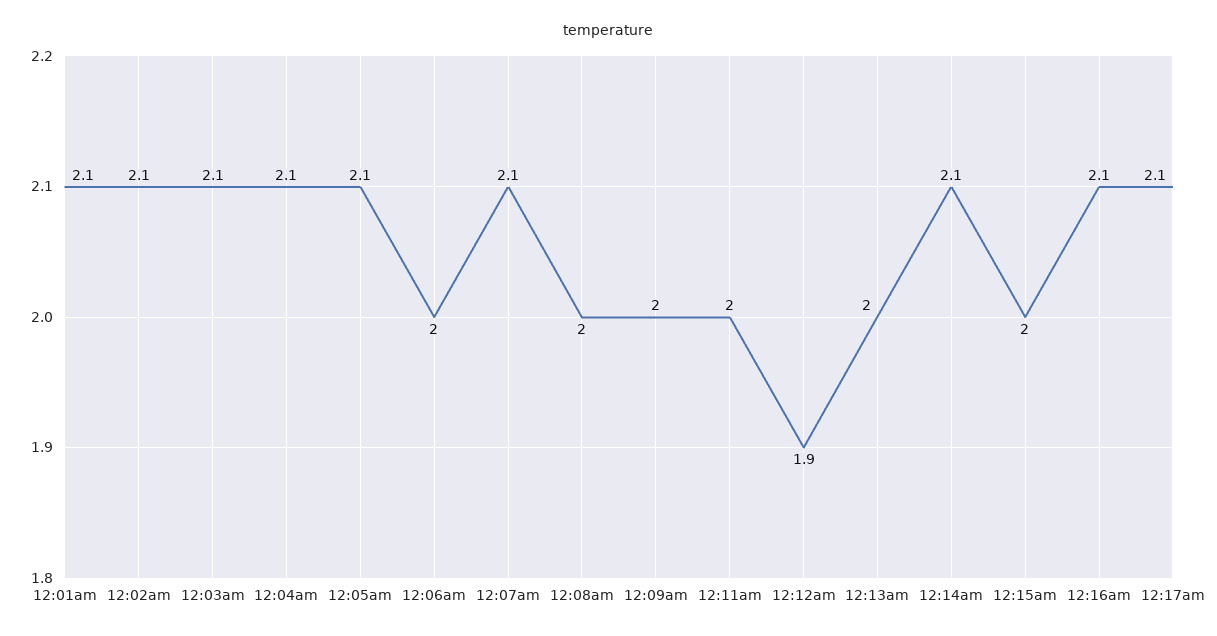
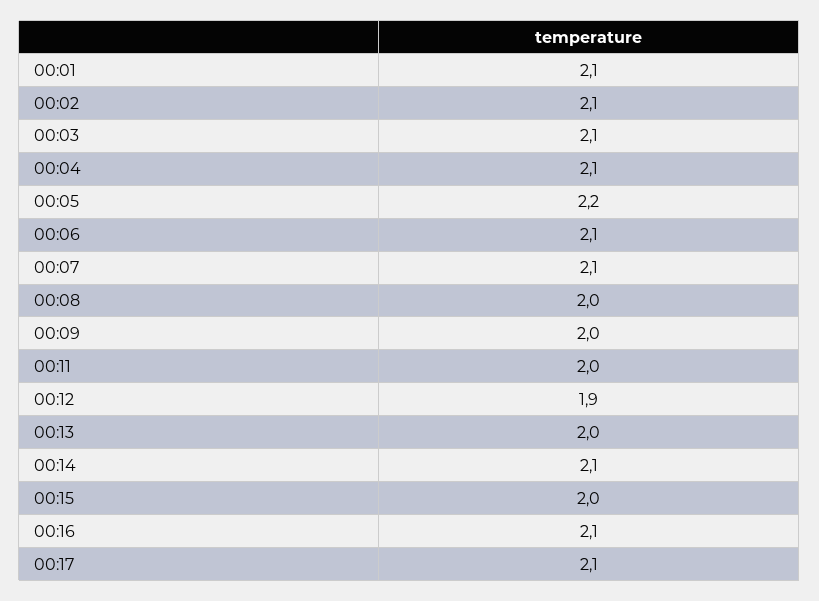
  {
    "12:01am": 2.1,
    "12:02am": 2.1,
    "12:03am": 2.1,
    "12:04am": 2.1,
-   "12:05am": 2.1,
+   "12:05am": 2.2,
-   "12:06am": 2,
+   "12:06am": 2.1,
    "12:07am": 2.1,
    "12:08am": 2,
    "12:09am": 2,
    "12:11am": 2,
    "12:12am": 1.9,
    "12:13am": 2,
    "12:14am": 2.1,
    "12:15am": 2,
    "12:16am": 2.1,
    "12:17am": 2.1
  }

